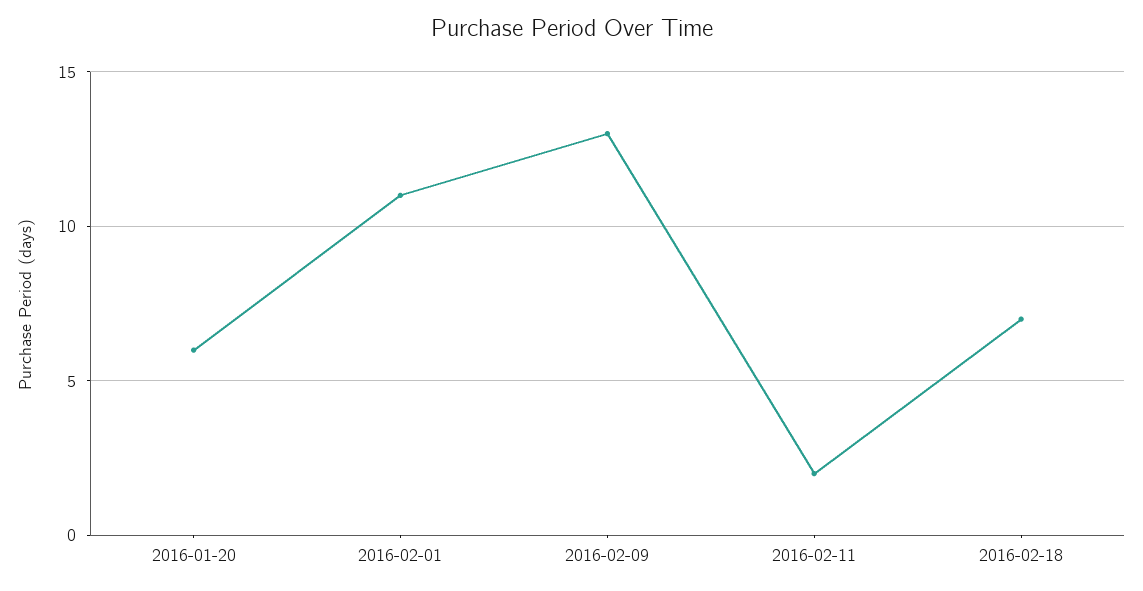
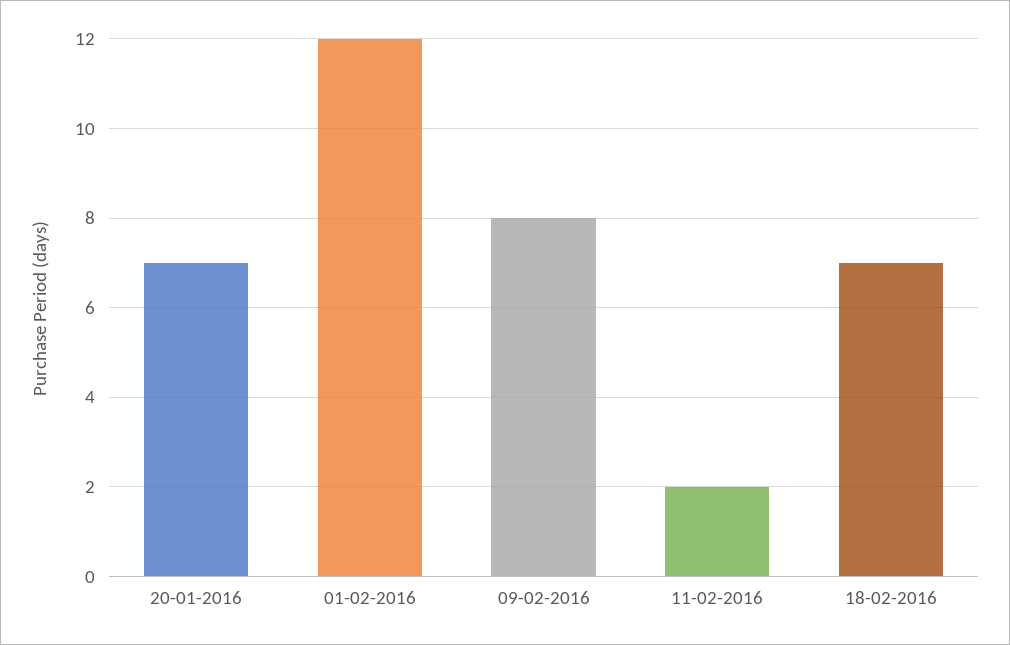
  {
-   "2016-01-20": 6,
+   "2016-01-20": 7,
-   "2016-02-01": 11,
+   "2016-02-01": 12,
-   "2016-02-09": 13,
+   "2016-02-09": 8,
    "2016-02-11": 2,
    "2016-02-18": 7
  }

